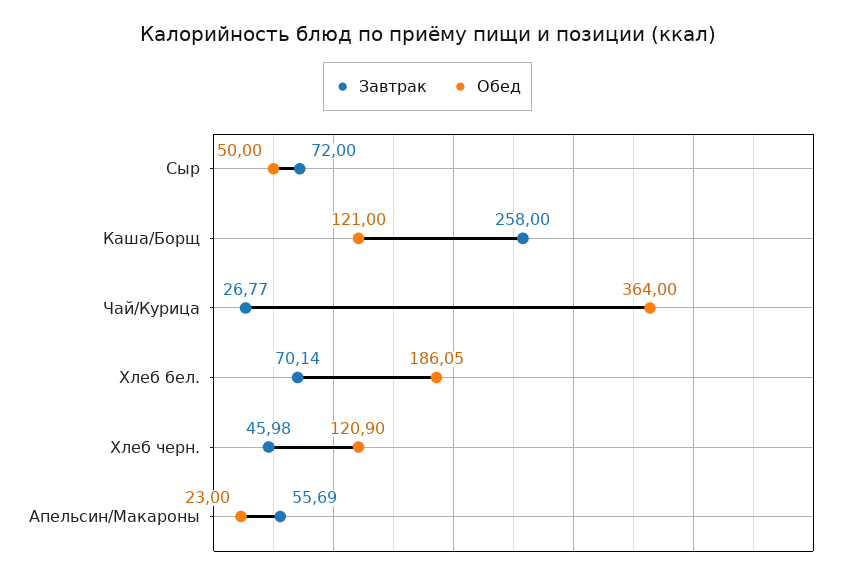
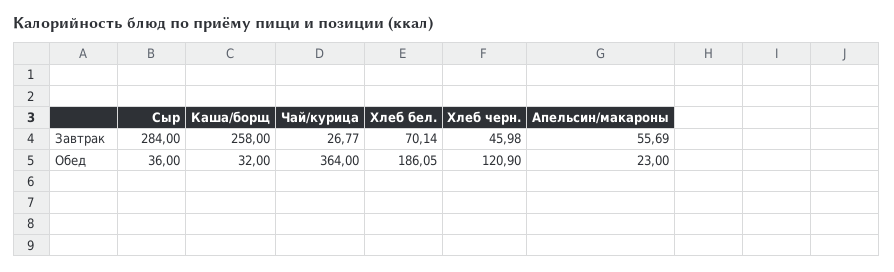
  {
    "Завтрак": {
-     "Сыр": 72,
+     "Сыр": 284,
      "Каша/Борщ": 258,
      "Чай/Курица": 26.77,
      "Хлеб бел.": 70.14,
      "Хлеб черн.": 45.98,
      "Апельсин/Макароны": 55.69
    },
    "Обед": {
-     "Сыр": 50,
+     "Сыр": 36,
-     "Каша/Борщ": 121,
+     "Каша/Борщ": 32,
      "Чай/Курица": 364,
      "Хлеб бел.": 186.05,
      "Хлеб черн.": 120.9,
      "Апельсин/Макароны": 23
    }
  }

